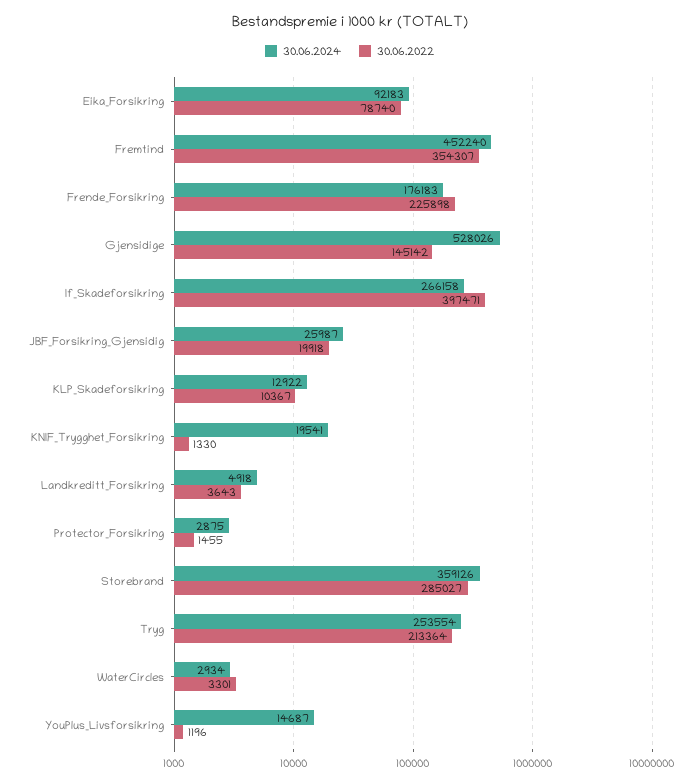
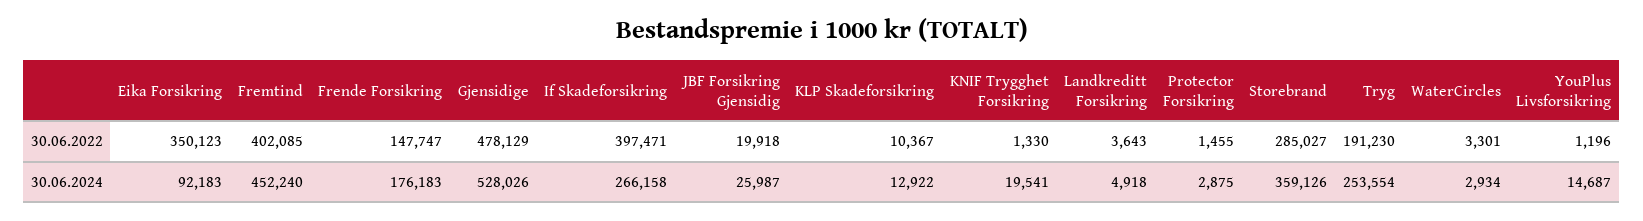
  {
    "30.06.2024": {
      "Eika_Forsikring": 92183,
      "Fremtind": 452240,
      "Frende_Forsikring": 176183,
      "Gjensidige": 528026,
      "If_Skadeforsikring": 266158,
      "JBF_Forsikring_Gjensidig": 25987,
      "KLP_Skadeforsikring": 12922,
      "KNIF_Trygghet_Forsikring": 19541,
      "Landkreditt_Forsikring": 4918,
      "Protector_Forsikring": 2875,
      "Storebrand": 359126,
      "Tryg": 253554,
      "WaterCircles": 2934,
      "YouPlus_Livsforsikring": 14687
    },
    "30.06.2022": {
-     "Eika_Forsikring": 78740,
+     "Eika_Forsikring": 350123,
-     "Fremtind": 354307,
+     "Fremtind": 402085,
-     "Frende_Forsikring": 225898,
+     "Frende_Forsikring": 147747,
-     "Gjensidige": 145142,
+     "Gjensidige": 478129,
      "If_Skadeforsikring": 397471,
      "JBF_Forsikring_Gjensidig": 19918,
      "KLP_Skadeforsikring": 10367,
      "KNIF_Trygghet_Forsikring": 1330,
      "Landkreditt_Forsikring": 3643,
      "Protector_Forsikring": 1455,
      "Storebrand": 285027,
-     "Tryg": 213364,
+     "Tryg": 191230,
      "WaterCircles": 3301,
      "YouPlus_Livsforsikring": 1196
    }
  }

